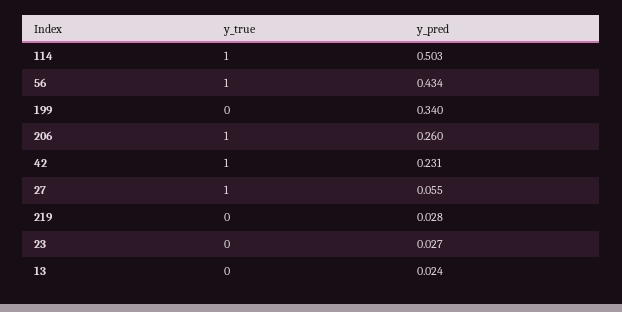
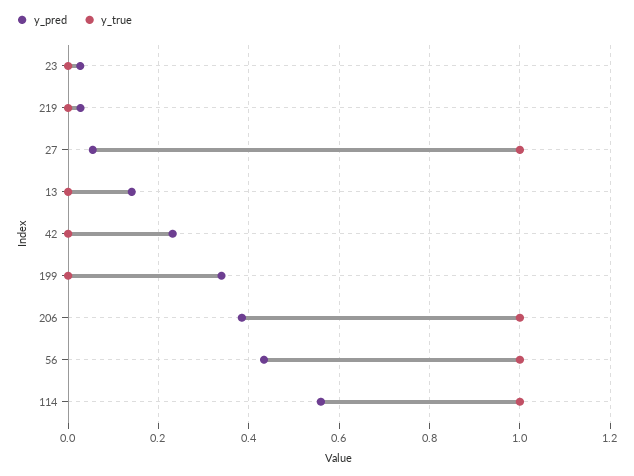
  {
    "y_true": {
      "114": 1,
      "56": 1,
      "199": 0,
      "206": 1,
-     "42": 1,
+     "42": 0,
      "27": 1,
      "219": 0,
      "23": 0,
      "13": 0
    },
    "y_pred": {
-     "114": 0.503,
+     "114": 0.56,
      "56": 0.434,
      "199": 0.34,
-     "206": 0.26,
+     "206": 0.38,
      "42": 0.231,
      "27": 0.055,
      "219": 0.028,
      "23": 0.027,
-     "13": 0.024
+     "13": 0.14
    }
  }

